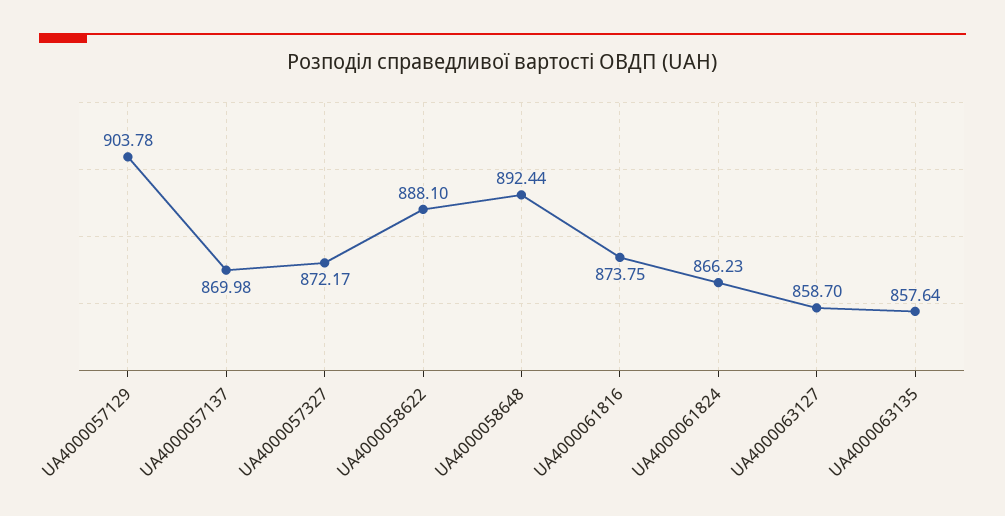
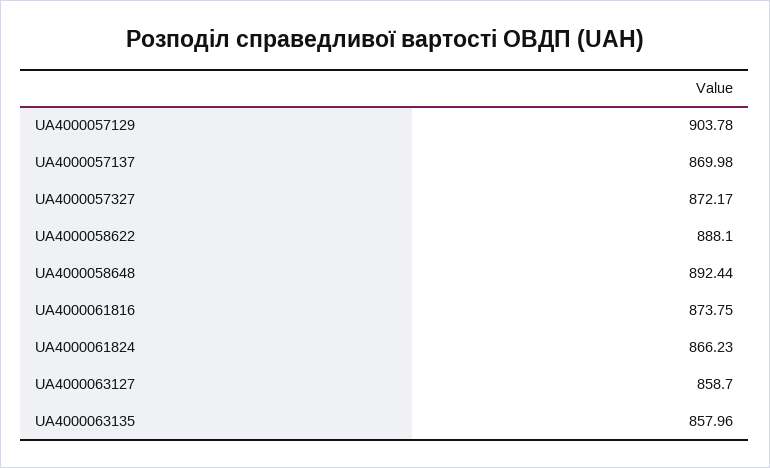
  {
    "UA4000057129": 903.78,
    "UA4000057137": 869.98,
    "UA4000057327": 872.17,
    "UA4000058622": 888.1,
    "UA4000058648": 892.44,
    "UA4000061816": 873.75,
    "UA4000061824": 866.23,
    "UA4000063127": 858.7,
-   "UA4000063135": 857.64
+   "UA4000063135": 857.96
  }

